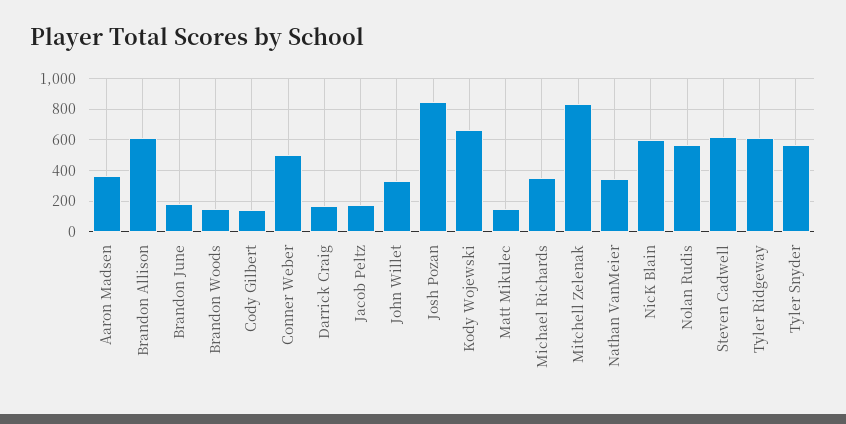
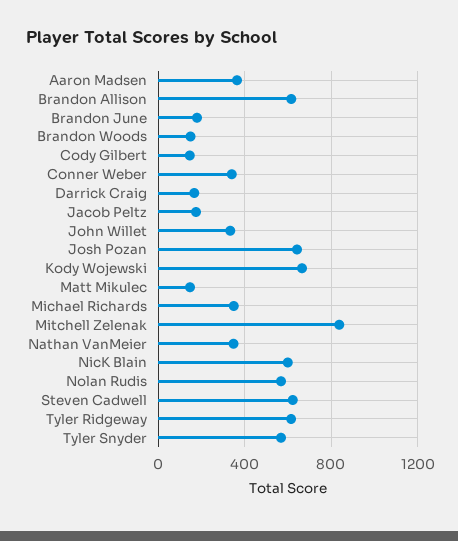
  {
    "Aaron Madsen": 350,
    "Brandon Allison": 600,
    "Brandon June": 200,
    "Brandon Woods": 150,
    "Cody Gilbert": 150,
-   "Conner Weber": 500,
+   "Conner Weber": 350,
    "Darrick Craig": 150,
    "Jacob Peltz": 150,
    "John Willet": 350,
-   "Josh Pozan": 850,
+   "Josh Pozan": 650,
    "Kody Wojewski": 650,
    "Matt Mikulec": 150,
    "Michael Richards": 350,
    "Mitchell Zelenak": 850,
    "Nathan VanMeier": 350,
    "NicK Blain": 600,
    "Nolan Rudis": 550,
    "Steven Cadwell": 600,
    "Tyler Ridgeway": 600,
    "Tyler Snyder": 550
  }

